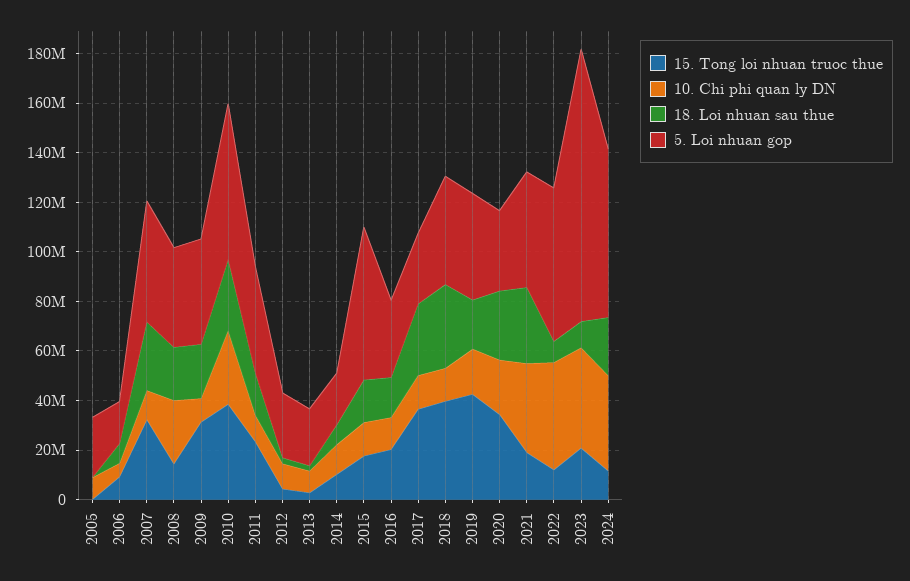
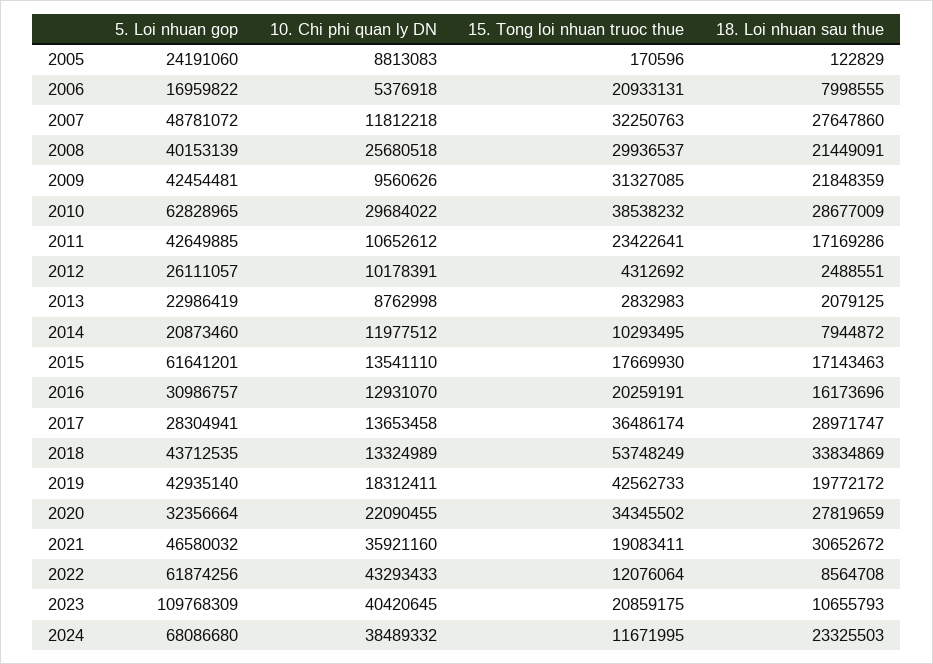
  {
    "15. Tong loi nhuan truoc thue": {
      "2005": 170596,
-     "2006": 10000000,
+     "2006": 20933131,
      "2007": 32250763,
-     "2008": 15000000,
+     "2008": 29936537,
      "2009": 31327085,
      "2010": 38538232,
      "2011": 23422641,
      "2012": 4312692,
      "2013": 2832983,
      "2014": 10293495,
      "2015": 17669930,
      "2016": 20259191,
      "2017": 36486174,
-     "2018": 40000000,
+     "2018": 53748249,
      "2019": 42562733,
      "2020": 34345502,
      "2021": 19083411,
      "2022": 12076064,
      "2023": 20859175,
      "2024": 11671995
    },
    "10. Chi phi quan ly DN": {
      "2005": 8813083,
      "2006": 5376918,
      "2007": 11812218,
      "2008": 25680518,
      "2009": 9560626,
      "2010": 29684022,
      "2011": 10652612,
      "2012": 10178391,
      "2013": 8762998,
      "2014": 11977512,
      "2015": 13541110,
      "2016": 12931070,
      "2017": 13653458,
      "2018": 13324989,
      "2019": 18312411,
      "2020": 22090455,
      "2021": 35921160,
      "2022": 43293433,
      "2023": 40420645,
      "2024": 38489332
    },
    "18. Loi nhuan sau thue": {
      "2005": 122829,
      "2006": 7998555,
      "2007": 27647860,
      "2008": 21449091,
      "2009": 21848359,
      "2010": 28677009,
      "2011": 17169286,
      "2012": 2488551,
      "2013": 2079125,
      "2014": 7944872,
      "2015": 17143463,
      "2016": 16173696,
      "2017": 28971747,
      "2018": 33834869,
      "2019": 19772172,
      "2020": 27819659,
      "2021": 30652672,
      "2022": 8564708,
      "2023": 10655793,
      "2024": 23325503
    },
    "5. Loi nhuan gop": {
      "2005": 24191060,
      "2006": 16959822,
      "2007": 48781072,
      "2008": 40153139,
      "2009": 42454481,
      "2010": 62828965,
      "2011": 42649885,
      "2012": 26111057,
      "2013": 22986419,
      "2014": 20873460,
      "2015": 61641201,
      "2016": 30986757,
      "2017": 28304941,
      "2018": 43712535,
      "2019": 42935140,
      "2020": 32356664,
      "2021": 46580032,
      "2022": 61874256,
      "2023": 109768309,
      "2024": 68086680
    }
  }

